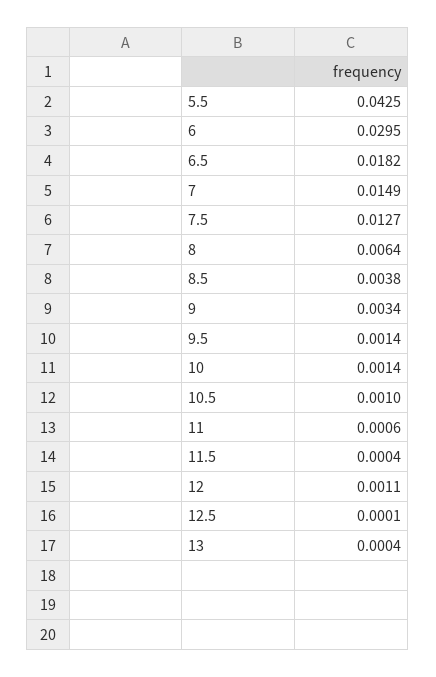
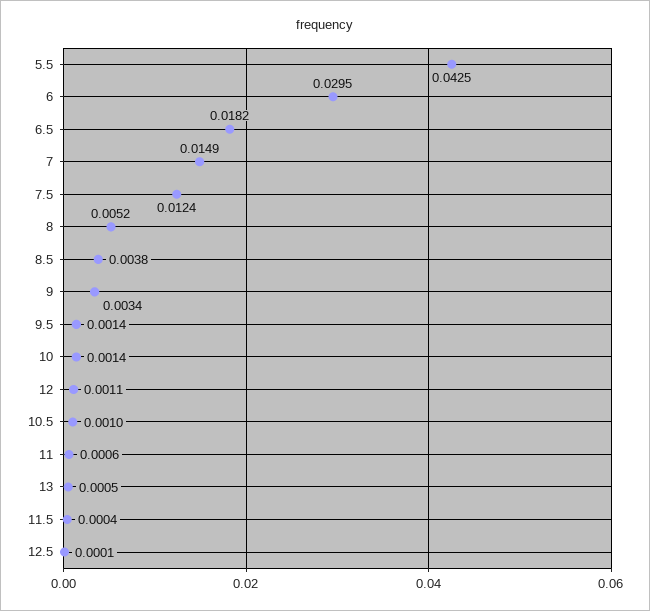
  {
    "5.5": 0.0425,
    "6": 0.0295,
    "6.5": 0.0182,
    "7": 0.0149,
-   "7.5": 0.0127,
+   "7.5": 0.0124,
-   "8": 0.0064,
+   "8": 0.0052,
    "8.5": 0.0038,
    "9": 0.0034,
    "9.5": 0.0014,
    "10": 0.0014,
    "10.5": 0.001,
    "11": 0.0006,
    "11.5": 0.0004,
    "12": 0.0011,
    "12.5": 0.0001,
-   "13": 0.0004
+   "13": 0.0005
  }

